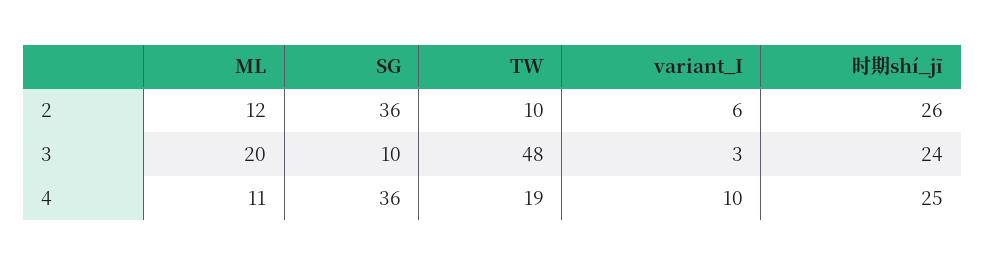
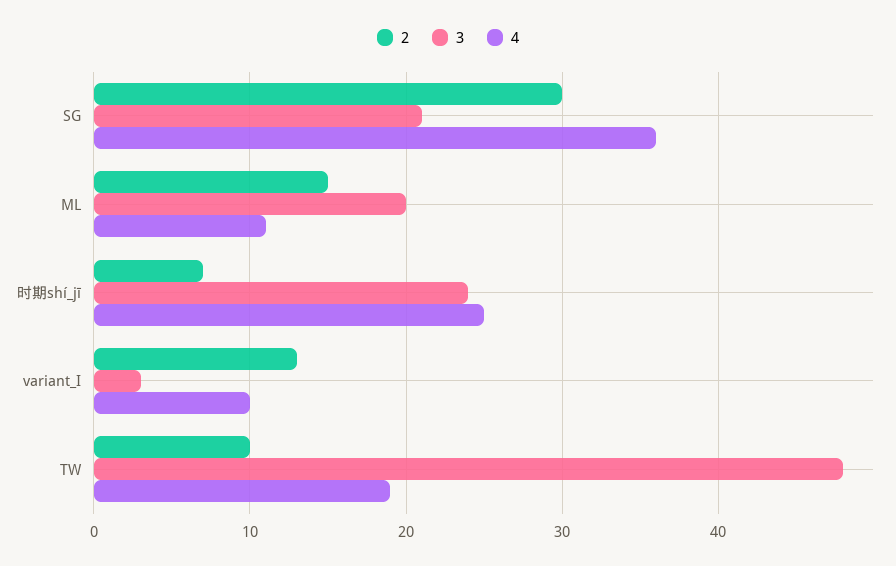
  {
    "2": {
-     "ML": 12,
+     "ML": 15,
-     "SG": 36,
+     "SG": 30,
      "TW": 10,
-     "variant_I": 6,
+     "variant_I": 13,
-     "时期shí_jī": 26
+     "时期shí_jī": 7
    },
    "3": {
      "ML": 20,
-     "SG": 10,
+     "SG": 21,
      "TW": 48,
      "variant_I": 3,
      "时期shí_jī": 24
    },
    "4": {
      "ML": 11,
      "SG": 36,
      "TW": 19,
      "variant_I": 10,
      "时期shí_jī": 25
    }
  }

